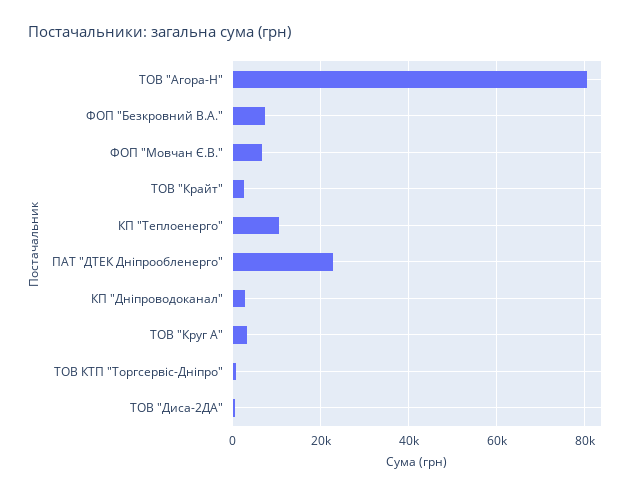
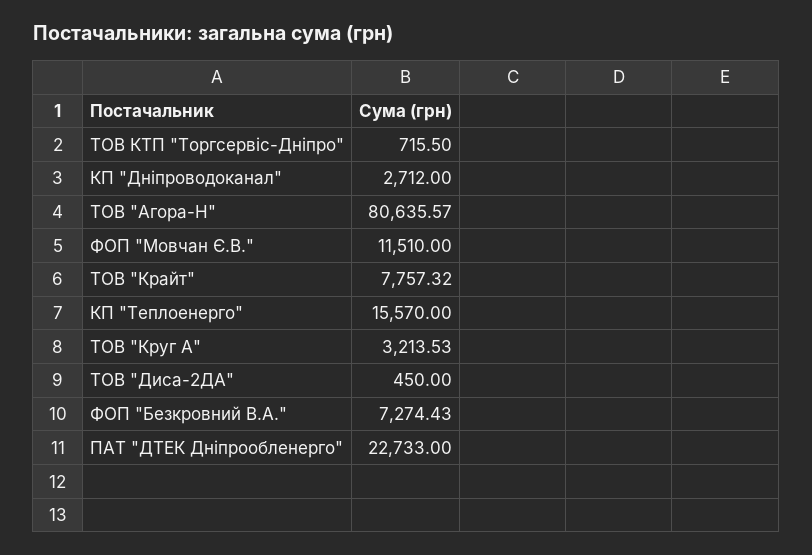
  {
    "ТОВ \"Агора-Н\"": 80635.57,
    "ФОП \"Безкровний В.А.\"": 7274.43,
-   "ФОП \"Мовчан Є.В.\"": 6000,
+   "ФОП \"Мовчан Є.В.\"": 11510,
-   "ТОВ \"Крайт\"": 2000,
+   "ТОВ \"Крайт\"": 7757.32,
-   "КП \"Теплоенерго\"": 10000,
+   "КП \"Теплоенерго\"": 15570,
    "ПАТ \"ДТЕК Дніпрообленерго\"": 22733,
    "КП \"Дніпроводоканал\"": 2712,
    "ТОВ \"Круг А\"": 3213.53,
    "ТОВ КТП \"Торгсервіс-Дніпро\"": 715.5,
    "ТОВ \"Диса-2ДА\"": 450
  }

